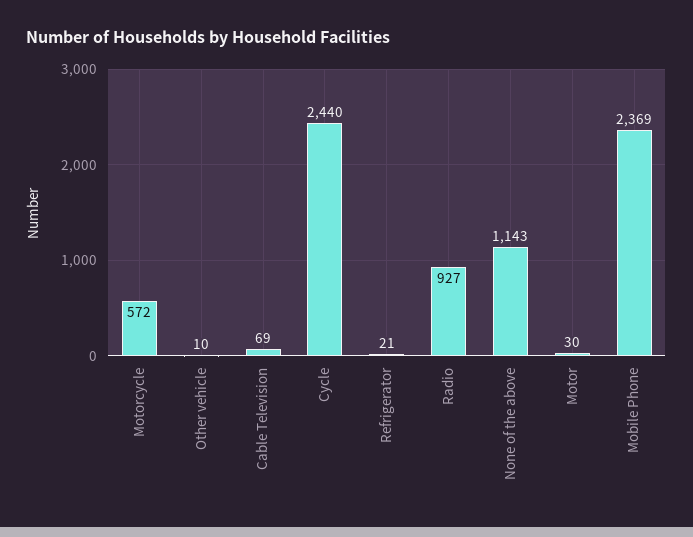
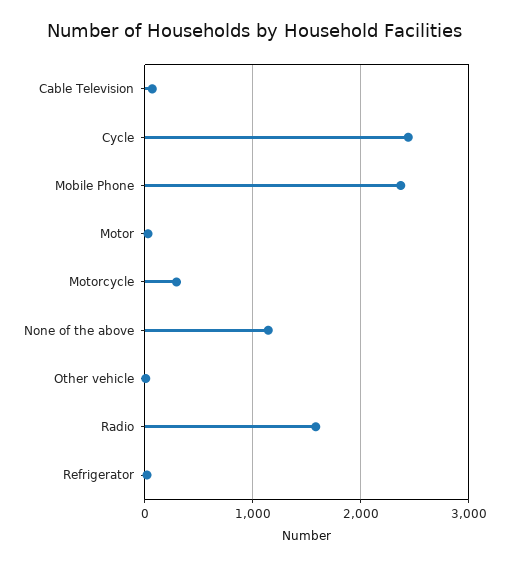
  {
-   "Motorcycle": 572,
+   "Motorcycle": 300,
    "Other vehicle": 10,
    "Cable Television": 69,
    "Cycle": 2440,
    "Refrigerator": 21,
-   "Radio": 927,
+   "Radio": 1600,
    "None of the above": 1143,
    "Motor": 30,
    "Mobile Phone": 2369
  }

